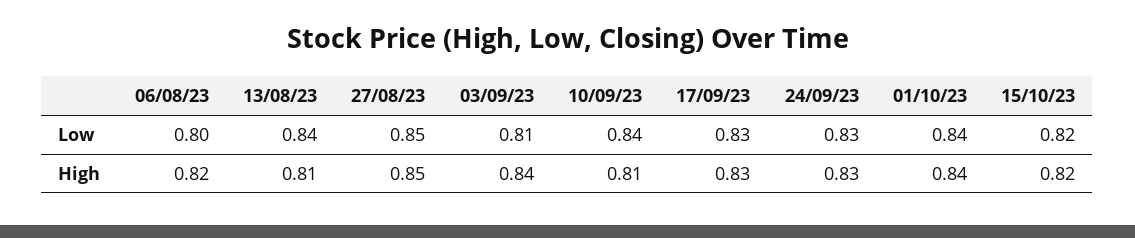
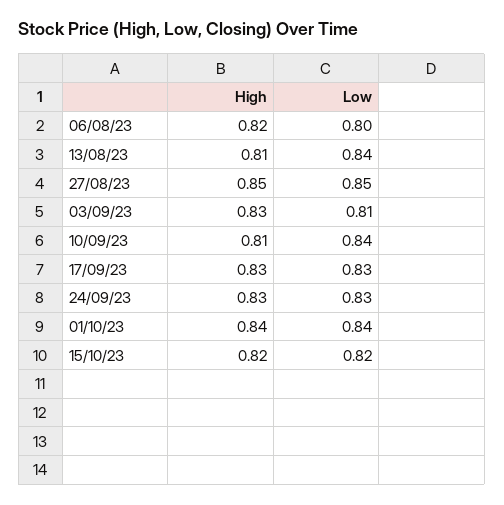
  {
    "06/08/23": {
      "Low": 0.8,
      "High": 0.82
    },
    "13/08/23": {
      "Low": 0.84,
      "High": 0.81
    },
    "27/08/23": {
      "Low": 0.85,
      "High": 0.85
    },
    "03/09/23": {
      "Low": 0.81,
-     "High": 0.84
+     "High": 0.83
    },
    "10/09/23": {
      "Low": 0.84,
      "High": 0.81
    },
    "17/09/23": {
      "Low": 0.83,
      "High": 0.83
    },
    "24/09/23": {
      "Low": 0.83,
      "High": 0.83
    },
    "01/10/23": {
      "Low": 0.84,
      "High": 0.84
    },
    "15/10/23": {
      "Low": 0.82,
      "High": 0.82
    }
  }

